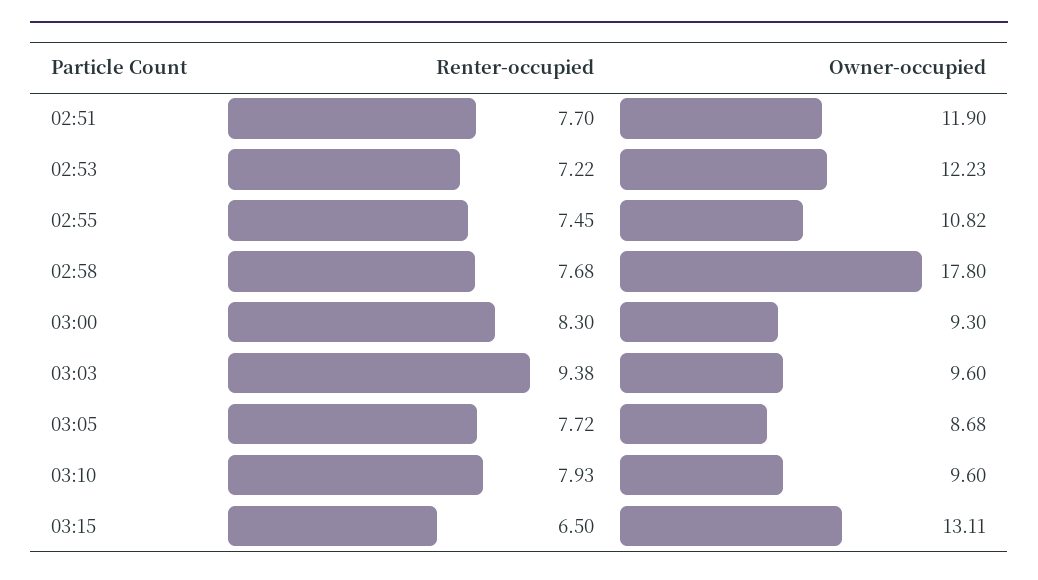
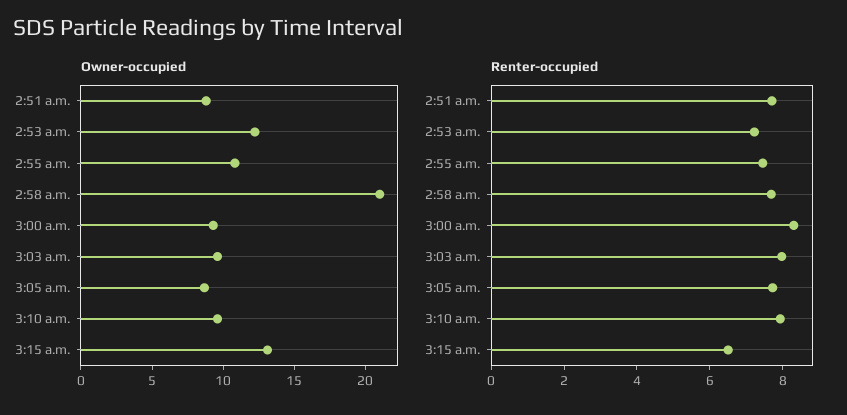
  {
    "Renter-occupied": {
      "02:51": 7.7,
      "02:53": 7.22,
      "02:55": 7.45,
      "02:58": 7.68,
      "03:00": 8.3,
-     "03:03": 9.38,
+     "03:03": 8,
      "03:05": 7.72,
      "03:10": 7.93,
      "03:15": 6.5
    },
    "Owner-occupied": {
-     "02:51": 11.9,
+     "02:51": 9,
      "02:53": 12.23,
      "02:55": 10.82,
-     "02:58": 17.8,
+     "02:58": 21,
      "03:00": 9.3,
      "03:03": 9.6,
      "03:05": 8.68,
      "03:10": 9.6,
      "03:15": 13.11
    }
  }

